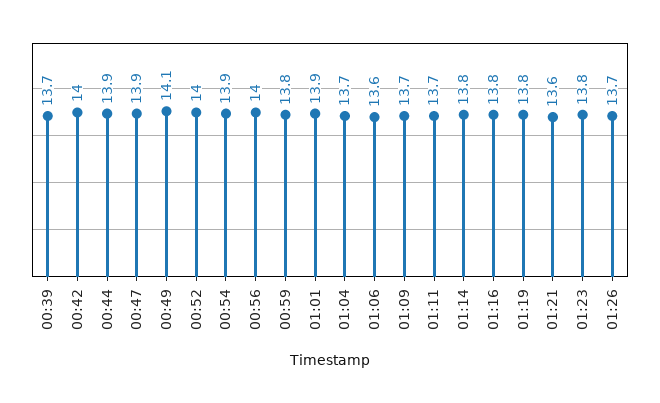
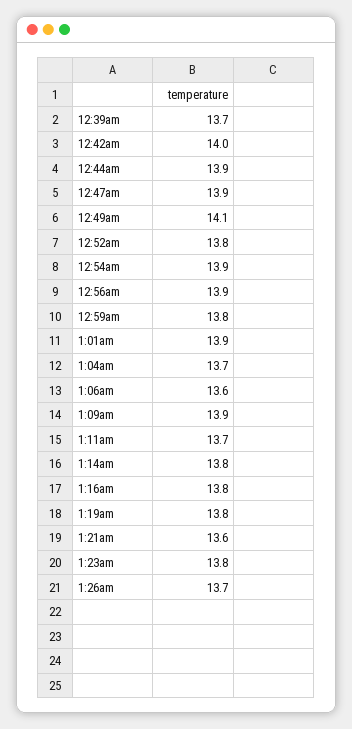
  {
    "00:39": 13.7,
    "00:42": 14,
    "00:44": 13.9,
    "00:47": 13.9,
    "00:49": 14.1,
-   "00:52": 14,
+   "00:52": 13.8,
    "00:54": 13.9,
-   "00:56": 14,
+   "00:56": 13.9,
    "00:59": 13.8,
    "01:01": 13.9,
    "01:04": 13.7,
    "01:06": 13.6,
-   "01:09": 13.7,
+   "01:09": 13.9,
    "01:11": 13.7,
    "01:14": 13.8,
    "01:16": 13.8,
    "01:19": 13.8,
    "01:21": 13.6,
    "01:23": 13.8,
    "01:26": 13.7
  }

